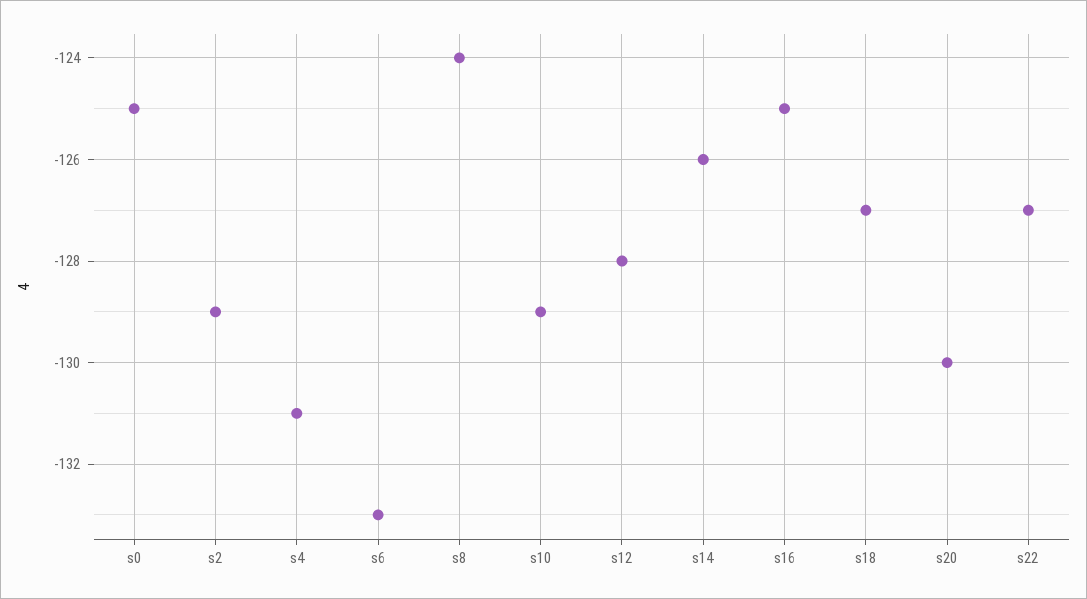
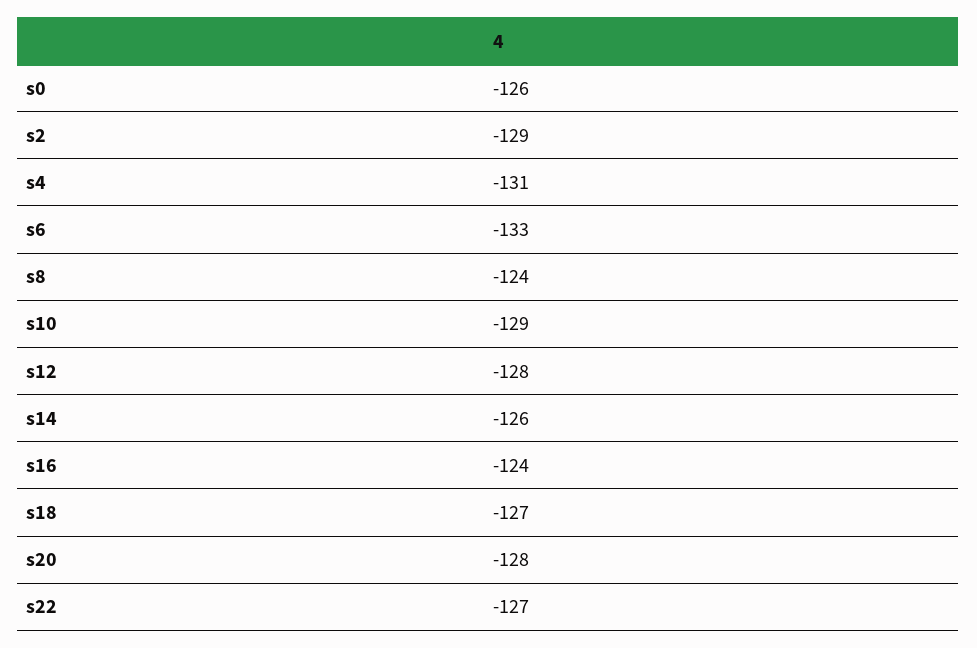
  {
-   "s0": -125,
+   "s0": -126,
    "s2": -129,
    "s4": -131,
    "s6": -133,
    "s8": -124,
    "s10": -129,
    "s12": -128,
    "s14": -126,
-   "s16": -125,
+   "s16": -124,
    "s18": -127,
-   "s20": -130,
+   "s20": -128,
    "s22": -127
  }

